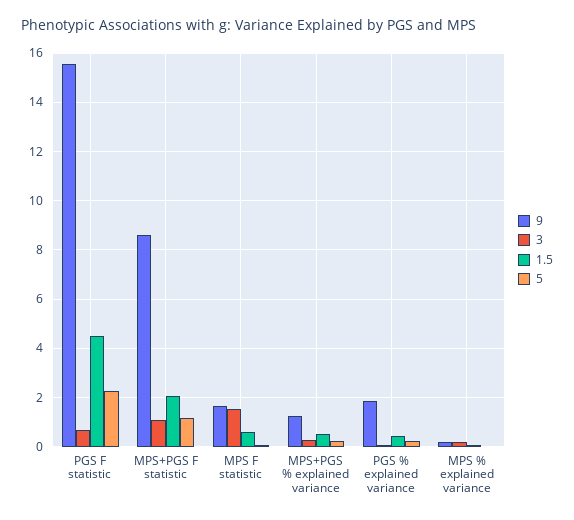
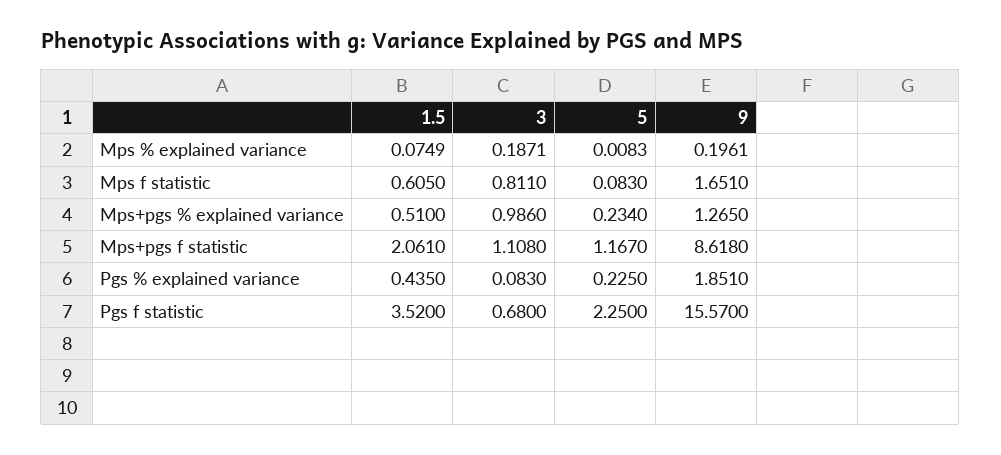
  {
    "9": {
      "PGS F statistic": 15.57,
      "MPS+PGS F statistic": 8.618,
      "MPS F statistic": 1.651,
      "MPS+PGS % explained variance": 1.265,
      "PGS % explained variance": 1.851,
      "MPS % explained variance": 0.1961
    },
    "3": {
      "PGS F statistic": 0.68,
      "MPS+PGS F statistic": 1.108,
-     "MPS F statistic": 1.5,
+     "MPS F statistic": 0.811,
-     "MPS+PGS % explained variance": 0.25,
+     "MPS+PGS % explained variance": 0.986,
      "PGS % explained variance": 0.083,
      "MPS % explained variance": 0.1871
    },
    "1.5": {
-     "PGS F statistic": 4.5,
+     "PGS F statistic": 3.52,
      "MPS+PGS F statistic": 2.061,
      "MPS F statistic": 0.605,
      "MPS+PGS % explained variance": 0.51,
      "PGS % explained variance": 0.435,
      "MPS % explained variance": 0.0749
    },
    "5": {
      "PGS F statistic": 2.25,
      "MPS+PGS F statistic": 1.167,
      "MPS F statistic": 0.083,
      "MPS+PGS % explained variance": 0.234,
      "PGS % explained variance": 0.225,
      "MPS % explained variance": 0.0083
    }
  }

